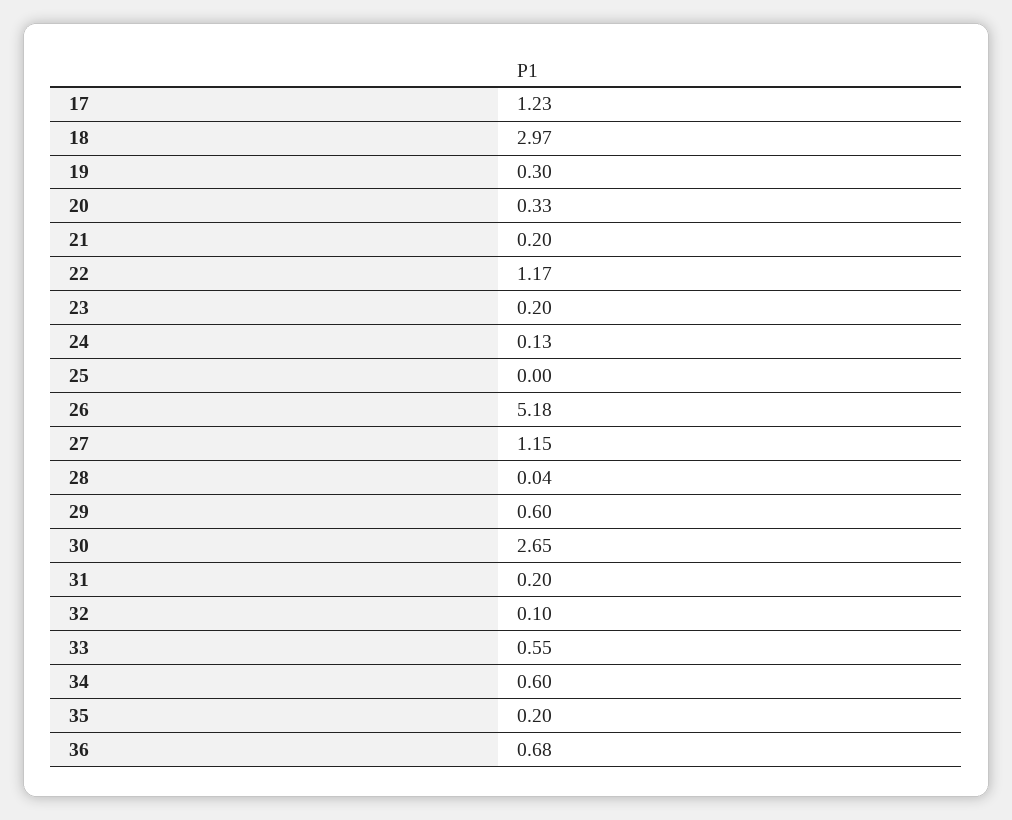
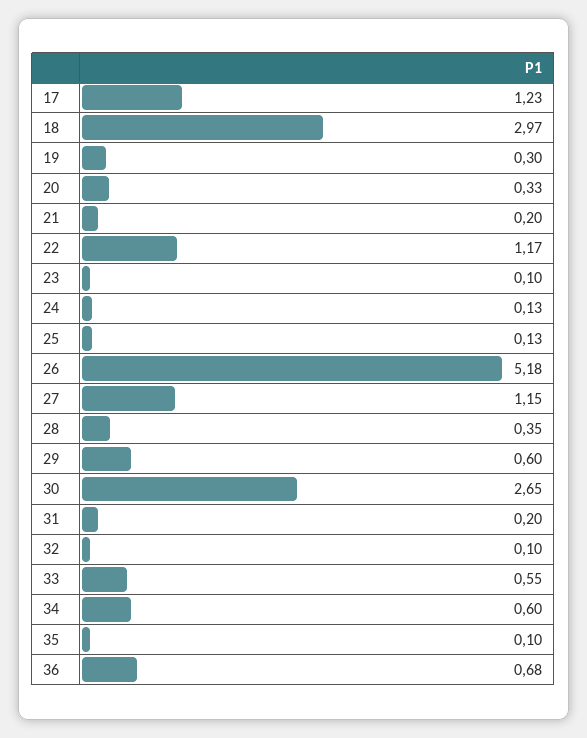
  {
    "17": 1.23,
    "18": 2.97,
    "19": 0.3,
    "20": 0.33,
    "21": 0.2,
    "22": 1.17,
-   "23": 0.2,
+   "23": 0.1,
    "24": 0.13,
-   "25": 0,
+   "25": 0.13,
    "26": 5.18,
    "27": 1.15,
-   "28": 0.04,
+   "28": 0.35,
    "29": 0.6,
    "30": 2.65,
    "31": 0.2,
    "32": 0.1,
    "33": 0.55,
    "34": 0.6,
-   "35": 0.2,
+   "35": 0.1,
    "36": 0.68
  }

